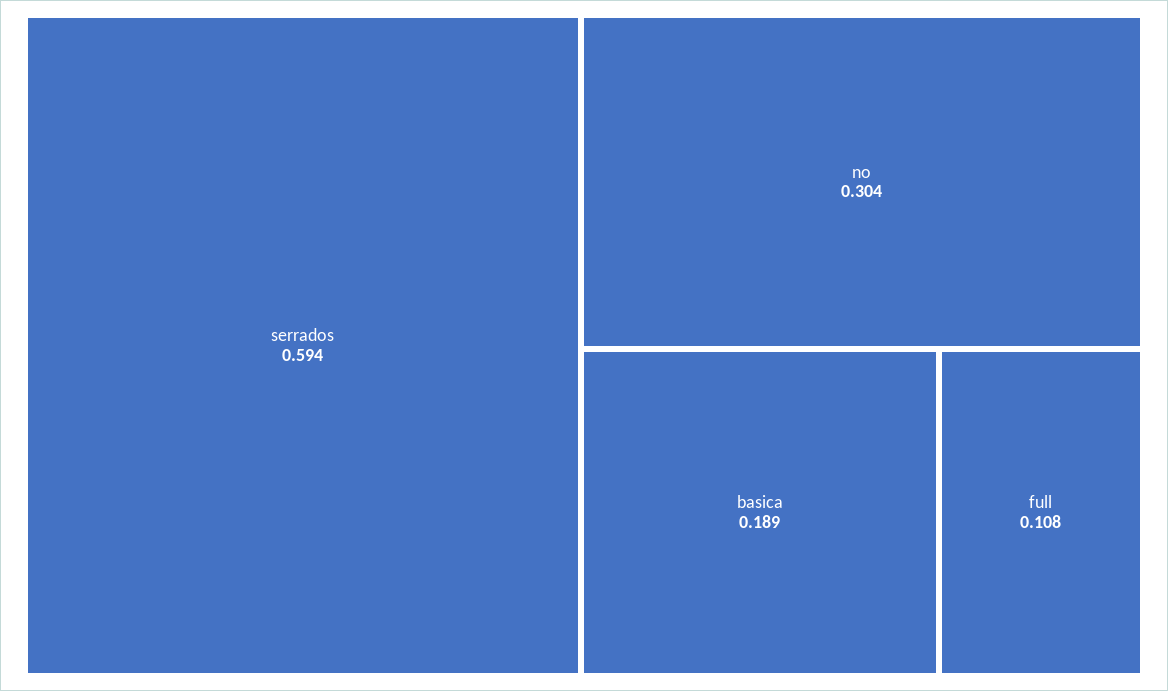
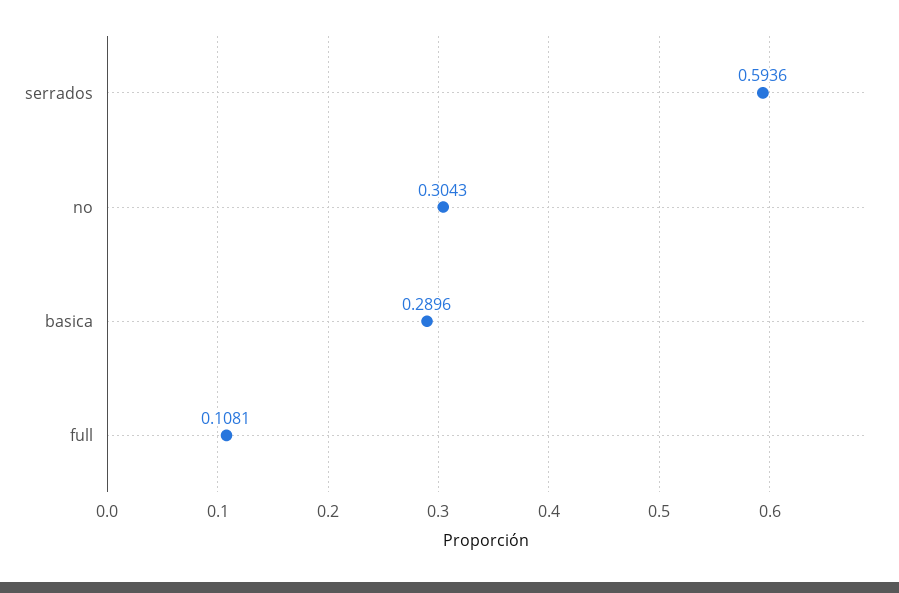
  {
    "serrados": 0.5936,
    "no": 0.3043,
-   "basica": 0.189,
+   "basica": 0.2896,
    "full": 0.1081
  }

